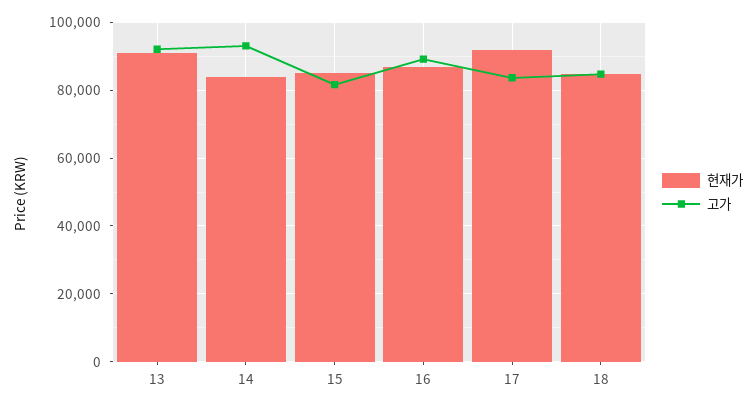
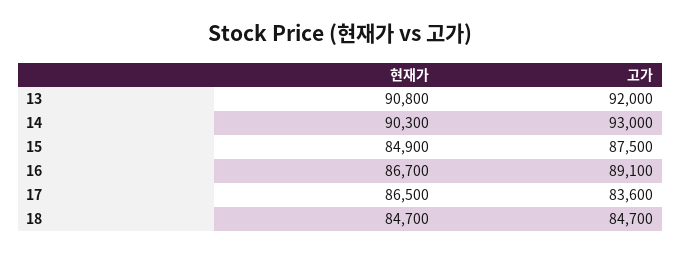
  {
    "현재가": {
      "13": 90800,
-     "14": 84000,
+     "14": 90300,
      "15": 84900,
      "16": 86700,
-     "17": 92000,
+     "17": 86500,
      "18": 84700
    },
    "고가": {
      "13": 92000,
      "14": 93000,
-     "15": 82000,
+     "15": 87500,
      "16": 89100,
      "17": 83600,
      "18": 84700
    }
  }

